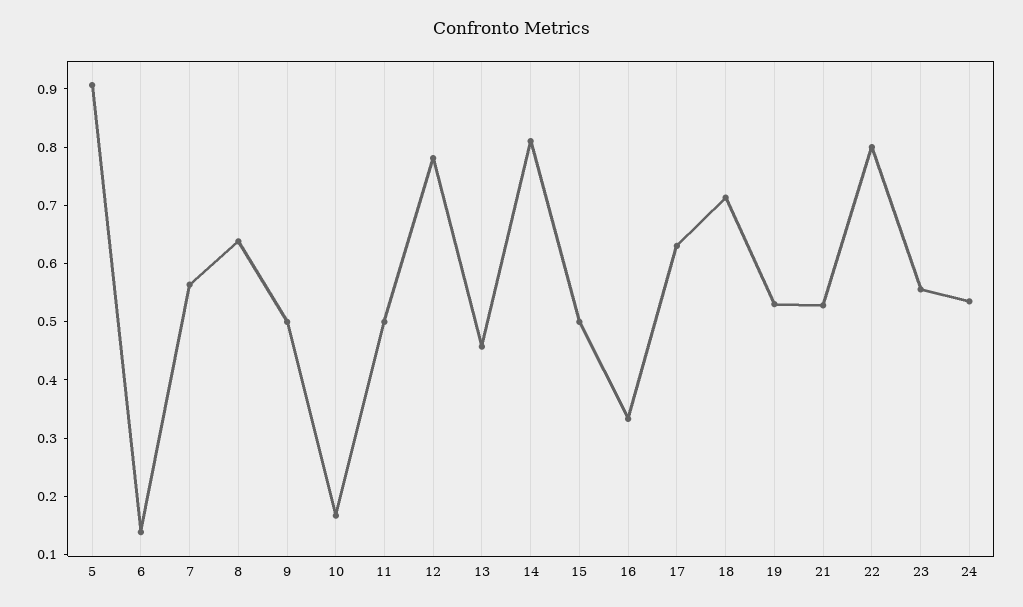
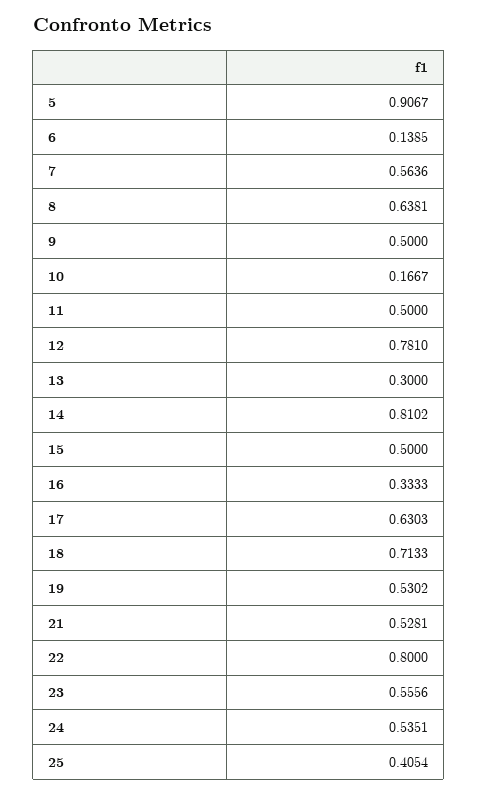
  {
    "5": 0.9067,
    "6": 0.1385,
    "7": 0.5636,
    "8": 0.6381,
    "9": 0.5,
    "10": 0.1667,
    "11": 0.5,
    "12": 0.781,
-   "13": 0.46,
+   "13": 0.3,
    "14": 0.8102,
    "15": 0.5,
    "16": 0.3333,
    "17": 0.6303,
    "18": 0.7133,
    "19": 0.5302,
    "21": 0.5281,
    "22": 0.8,
    "23": 0.5556,
-   "24": 0.5351
+   "24": 0.5351,
+   "25": 0.4054
  }

